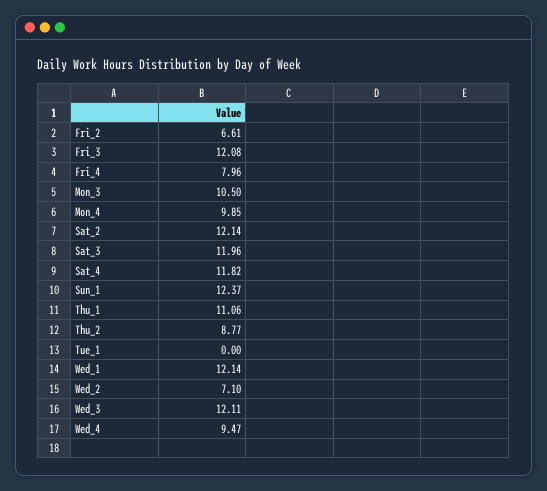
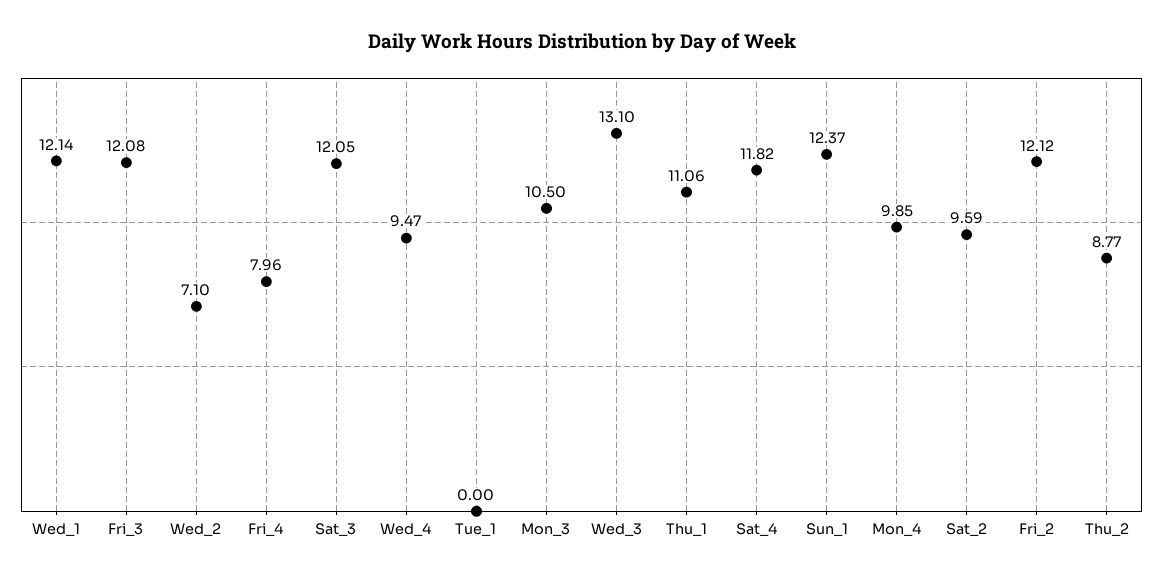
  {
-   "Fri_2": 6.61,
+   "Fri_2": 12.12,
    "Fri_3": 12.08,
    "Fri_4": 7.96,
    "Mon_3": 10.5,
    "Mon_4": 9.85,
-   "Sat_2": 12.14,
+   "Sat_2": 9.59,
-   "Sat_3": 11.96,
+   "Sat_3": 12.05,
    "Sat_4": 11.82,
    "Sun_1": 12.37,
    "Thu_1": 11.06,
    "Thu_2": 8.77,
    "Tue_1": 0,
    "Wed_1": 12.14,
    "Wed_2": 7.1,
-   "Wed_3": 12.11,
+   "Wed_3": 13.1,
    "Wed_4": 9.47
  }

